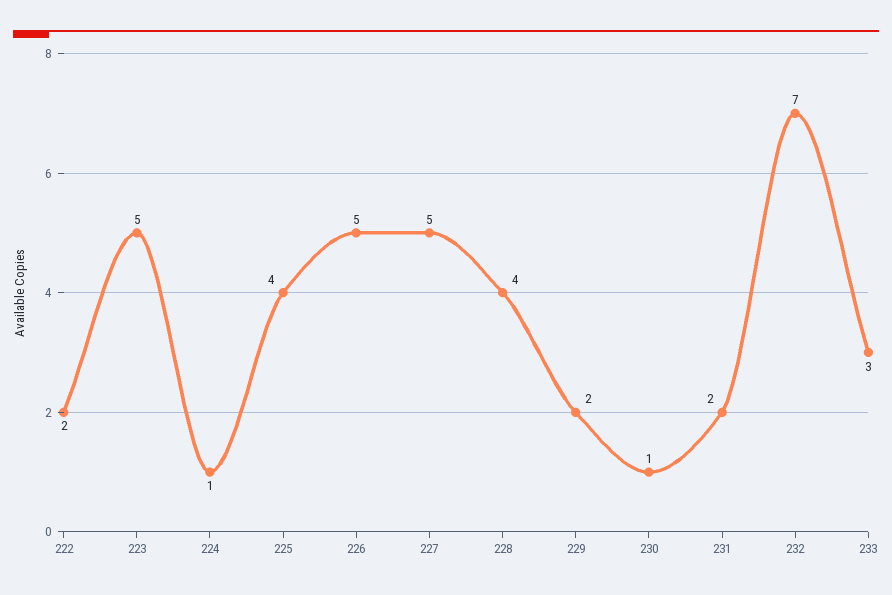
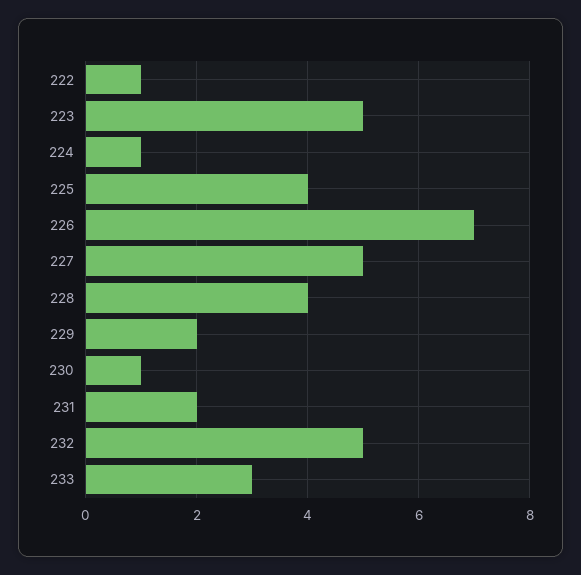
  {
-   "222": 2,
+   "222": 1,
    "223": 5,
    "224": 1,
    "225": 4,
-   "226": 5,
+   "226": 7,
    "227": 5,
    "228": 4,
    "229": 2,
    "230": 1,
    "231": 2,
-   "232": 7,
+   "232": 5,
    "233": 3
  }

